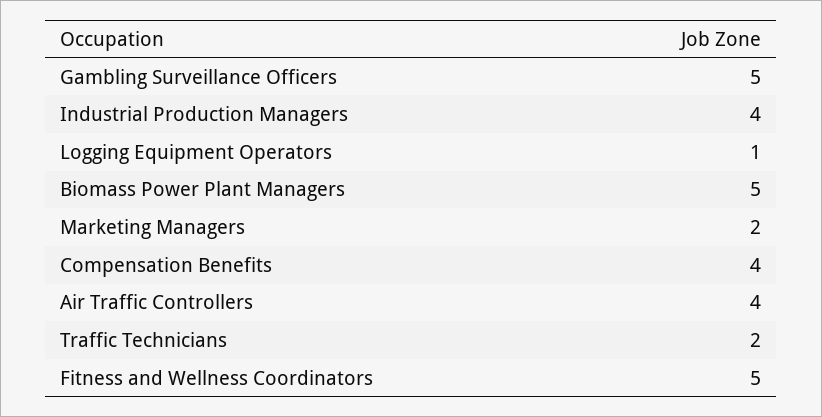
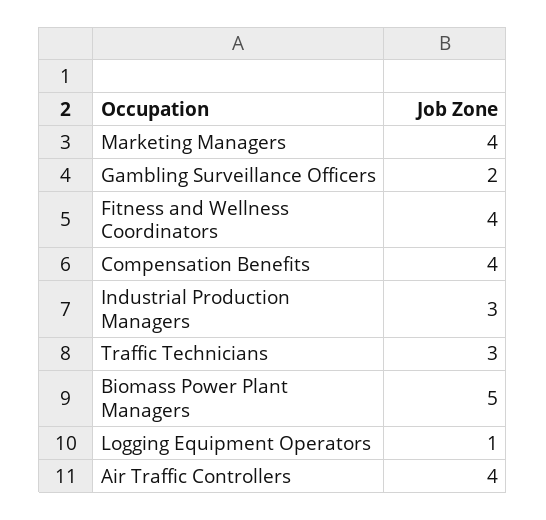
  {
-   "Gambling Surveillance Officers": 5,
+   "Gambling Surveillance Officers": 2,
-   "Industrial Production Managers": 4,
+   "Industrial Production Managers": 3,
    "Logging Equipment Operators": 1,
    "Biomass Power Plant Managers": 5,
-   "Marketing Managers": 2,
+   "Marketing Managers": 4,
    "Compensation Benefits": 4,
    "Air Traffic Controllers": 4,
-   "Traffic Technicians": 2,
+   "Traffic Technicians": 3,
-   "Fitness and Wellness Coordinators": 5
+   "Fitness and Wellness Coordinators": 4
  }

